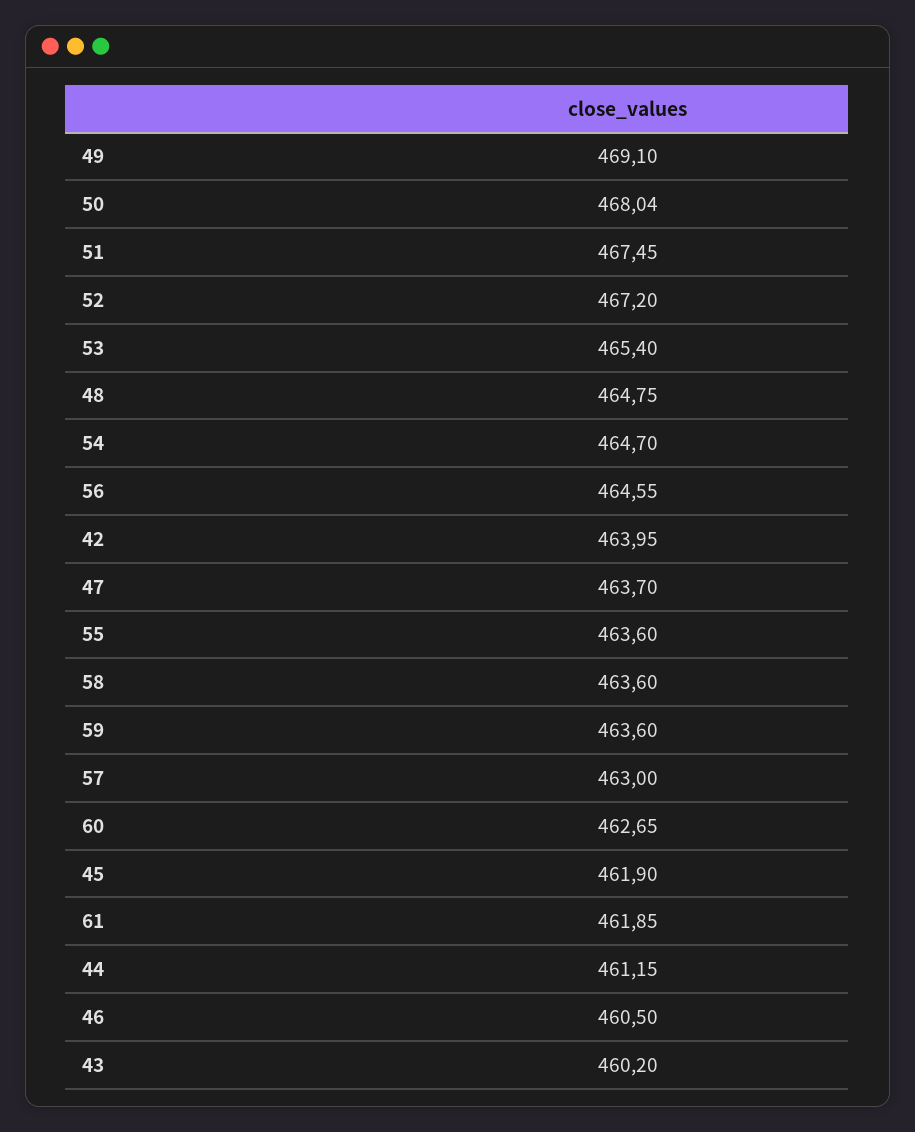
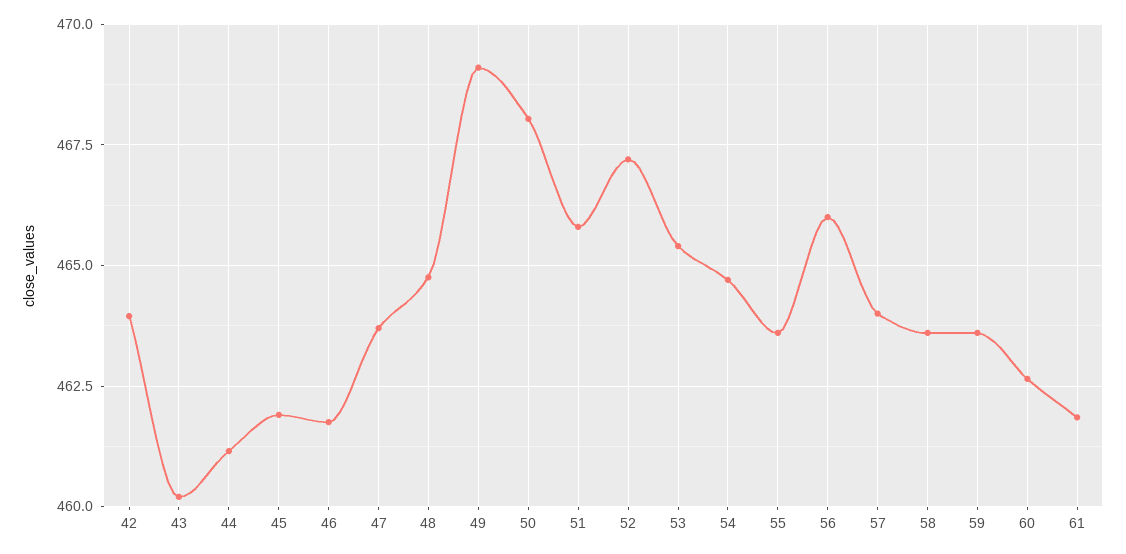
  {
    "49": 469.1,
    "50": 468.04,
-   "51": 467.45,
+   "51": 465.75,
    "52": 467.2,
    "53": 465.4,
    "48": 464.75,
    "54": 464.7,
-   "56": 464.55,
+   "56": 466,
    "42": 463.95,
    "47": 463.7,
    "55": 463.6,
    "58": 463.6,
    "59": 463.6,
-   "57": 463,
+   "57": 464,
    "60": 462.65,
    "45": 461.9,
    "61": 461.85,
    "44": 461.15,
-   "46": 460.5,
+   "46": 461.75,
    "43": 460.2
  }

